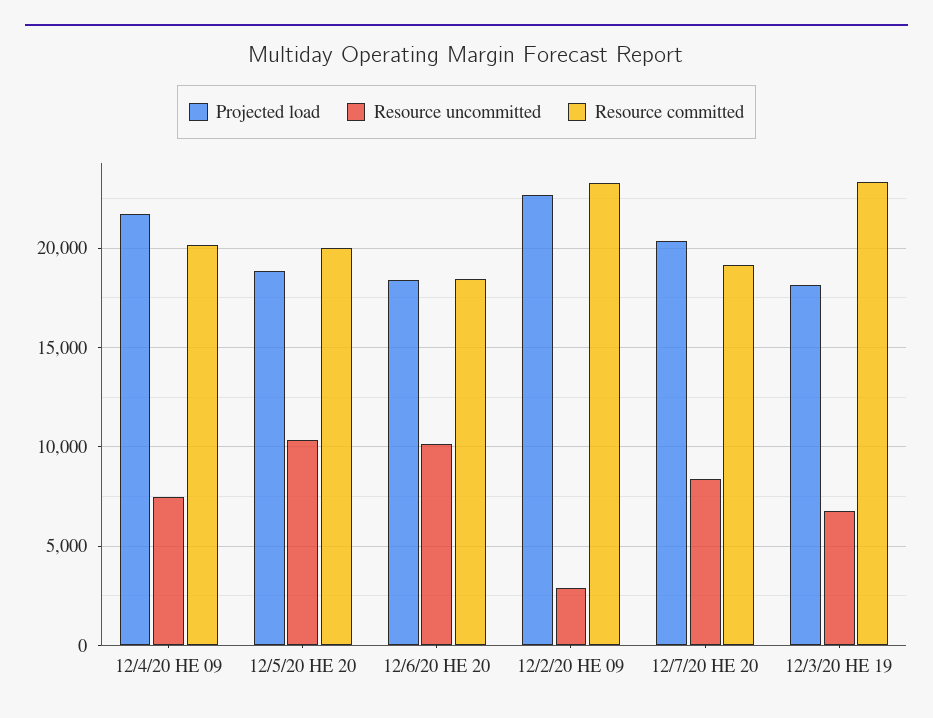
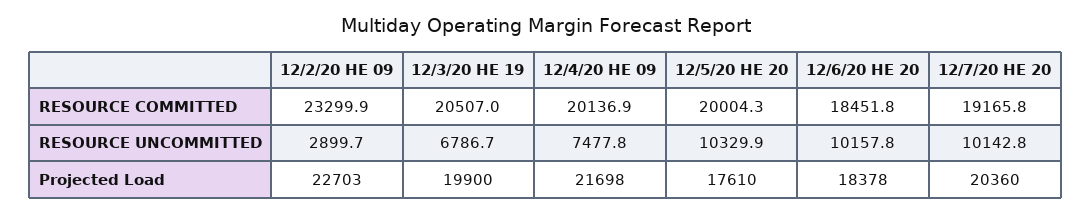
  {
    "Projected load": {
      "12/4/20 HE 09": 21698,
-     "12/5/20 HE 20": 19000,
+     "12/5/20 HE 20": 17610,
      "12/6/20 HE 20": 18378,
      "12/2/20 HE 09": 22703,
      "12/7/20 HE 20": 20360,
-     "12/3/20 HE 19": 18000
+     "12/3/20 HE 19": 19900
    },
    "Resource uncommitted": {
      "12/4/20 HE 09": 7477.8,
      "12/5/20 HE 20": 10329.9,
      "12/6/20 HE 20": 10157.8,
      "12/2/20 HE 09": 2899.7,
-     "12/7/20 HE 20": 8500,
+     "12/7/20 HE 20": 10142.8,
      "12/3/20 HE 19": 6786.7
    },
    "Resource committed": {
      "12/4/20 HE 09": 20136.9,
      "12/5/20 HE 20": 20004.3,
      "12/6/20 HE 20": 18451.8,
      "12/2/20 HE 09": 23299.9,
      "12/7/20 HE 20": 19165.8,
-     "12/3/20 HE 19": 23500
+     "12/3/20 HE 19": 20507
    }
  }

